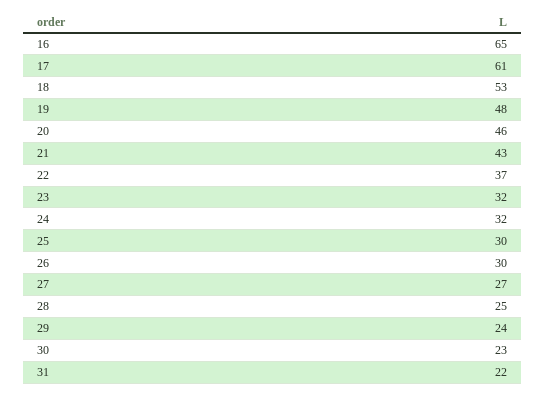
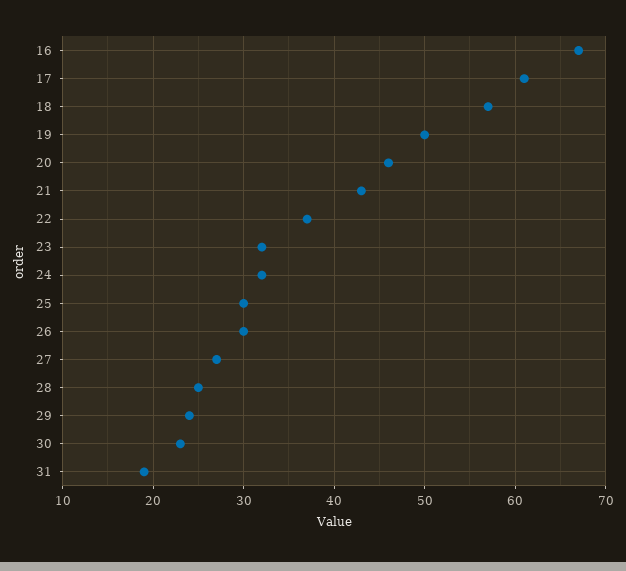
  {
-   "16": 65,
+   "16": 67,
    "17": 61,
-   "18": 53,
+   "18": 57,
-   "19": 48,
+   "19": 50,
    "20": 46,
    "21": 43,
    "22": 37,
    "23": 32,
    "24": 32,
    "25": 30,
    "26": 30,
    "27": 27,
    "28": 25,
    "29": 24,
    "30": 23,
-   "31": 22
+   "31": 19
  }

